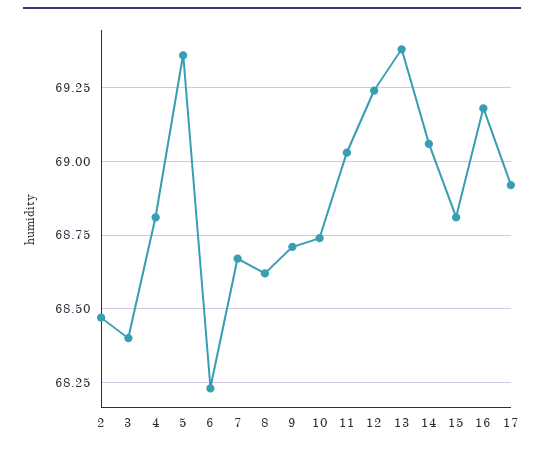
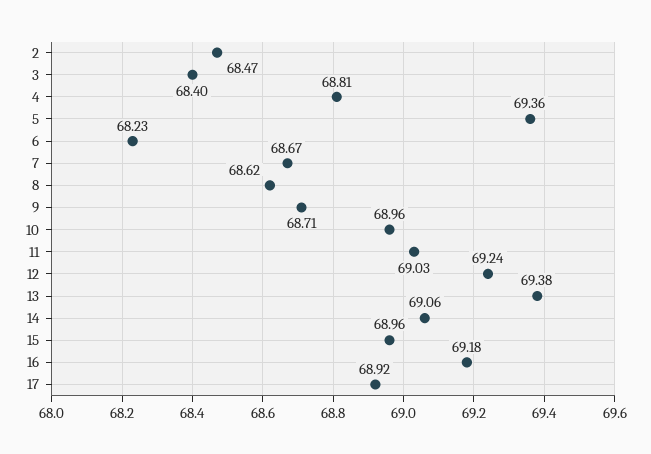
  {
    "2": 68.47,
    "3": 68.4,
    "4": 68.81,
    "5": 69.36,
    "6": 68.23,
    "7": 68.67,
    "8": 68.62,
    "9": 68.71,
-   "10": 68.75,
+   "10": 68.96,
    "11": 69.03,
    "12": 69.24,
    "13": 69.38,
    "14": 69.06,
-   "15": 68.8,
+   "15": 68.96,
    "16": 69.18,
    "17": 68.92
  }

